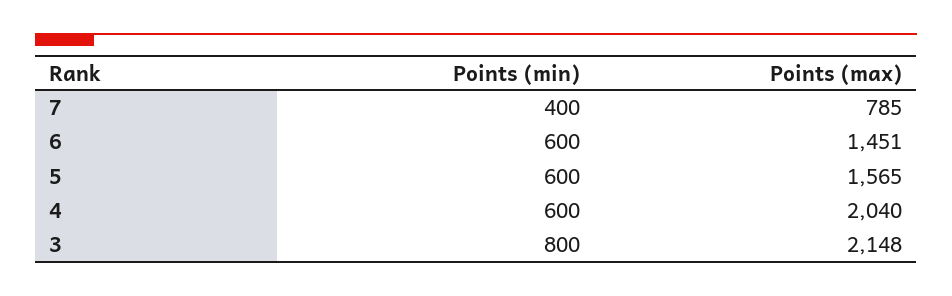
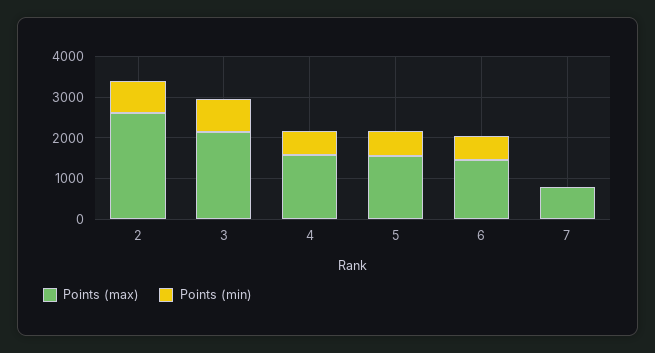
  {
    "Points (min)": {
-     "7": 400,
+     "7": 0,
      "6": 600,
      "5": 600,
      "4": 600,
-     "3": 800
+     "3": 800,
+     "2": 800
    },
    "Points (max)": {
      "7": 785,
      "6": 1451,
      "5": 1565,
-     "4": 2040,
+     "4": 1600,
-     "3": 2148
+     "3": 2148,
+     "2": 2600
    }
  }

